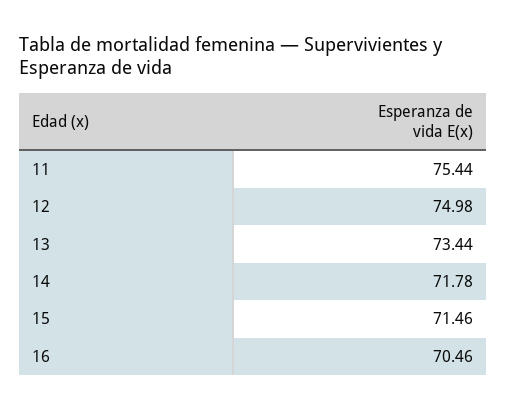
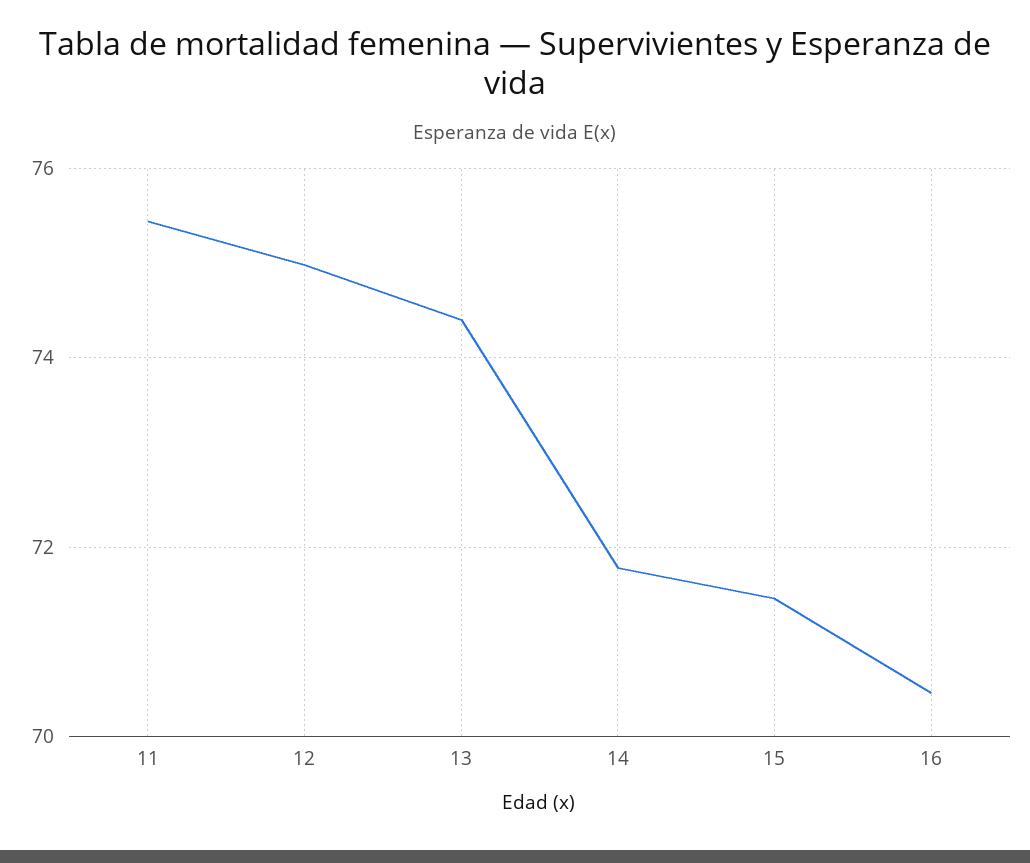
  {
    "11": 75.44,
    "12": 74.98,
-   "13": 73.44,
+   "13": 74.4,
    "14": 71.78,
    "15": 71.46,
    "16": 70.46
  }

